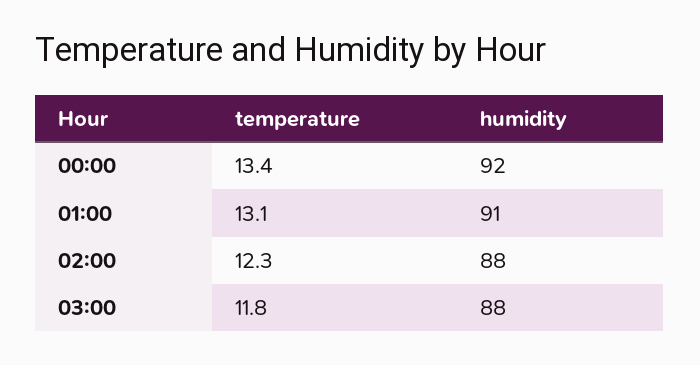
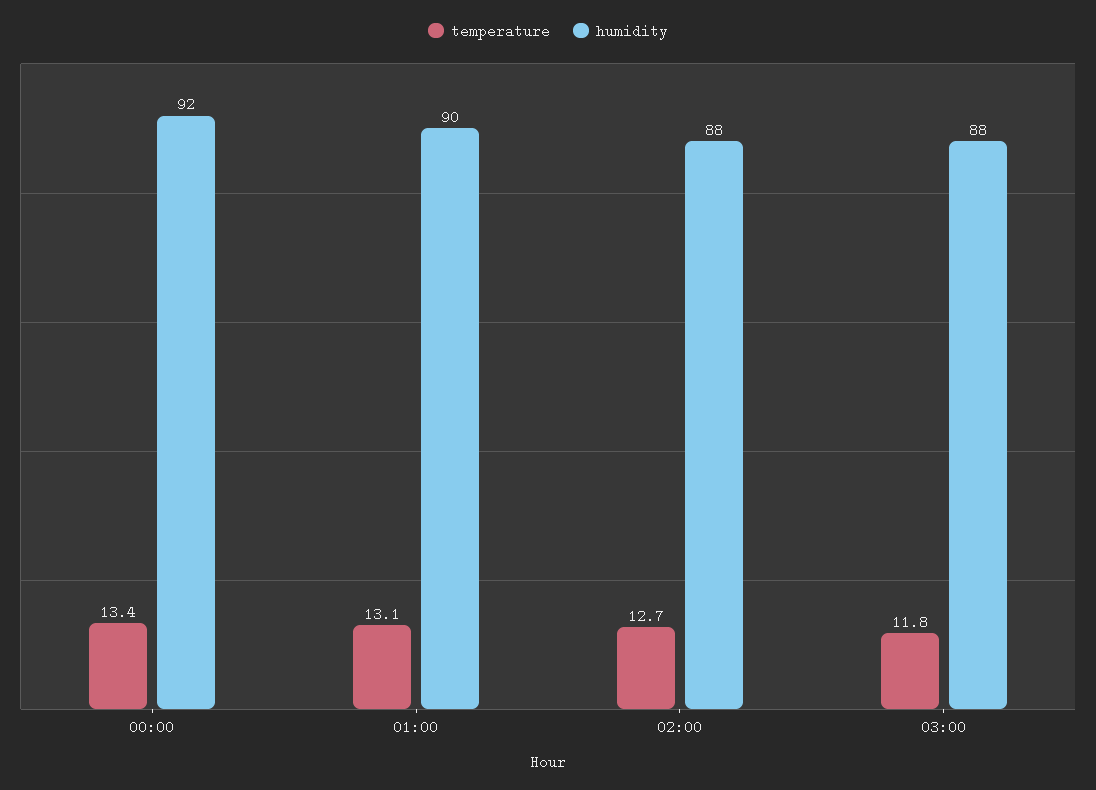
  {
    "temperature": {
      "00:00": 13.4,
      "01:00": 13.1,
-     "02:00": 12.3,
+     "02:00": 12.7,
      "03:00": 11.8
    },
    "humidity": {
      "00:00": 92,
-     "01:00": 91,
+     "01:00": 90,
      "02:00": 88,
      "03:00": 88
    }
  }

